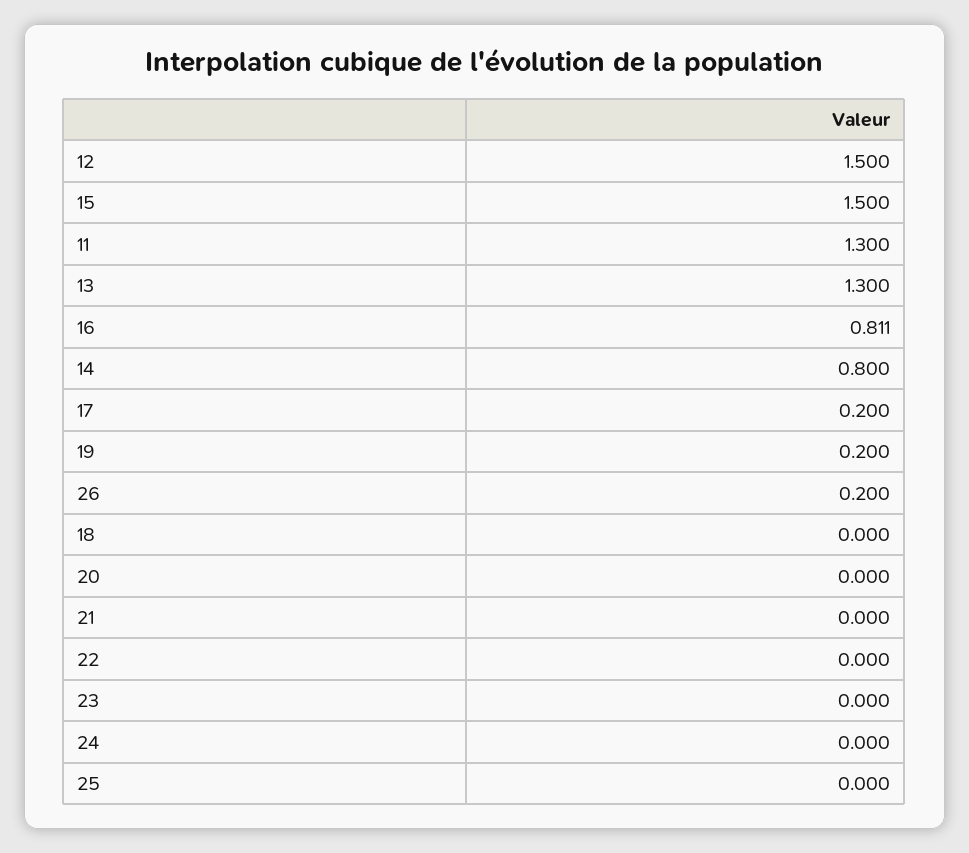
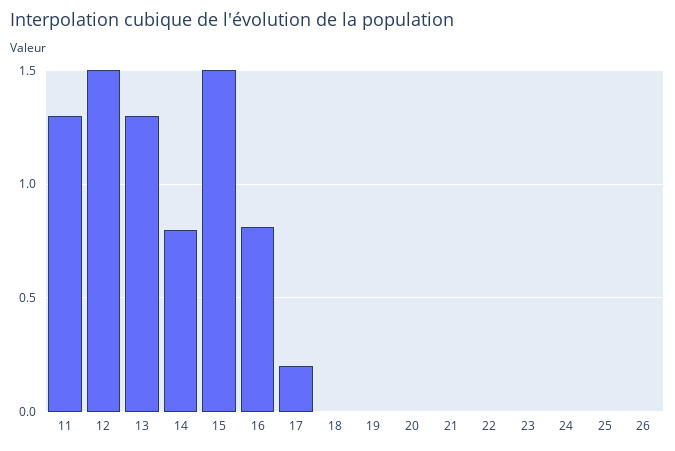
  {
    "12": 1.5,
    "15": 1.5,
    "11": 1.3,
    "13": 1.3,
    "16": 0.811,
    "14": 0.8,
    "17": 0.2,
-   "19": 0.2,
+   "19": 0,
-   "26": 0.2,
+   "26": 0,
    "18": 0,
    "20": 0,
    "21": 0,
    "22": 0,
    "23": 0,
    "24": 0,
    "25": 0
  }

